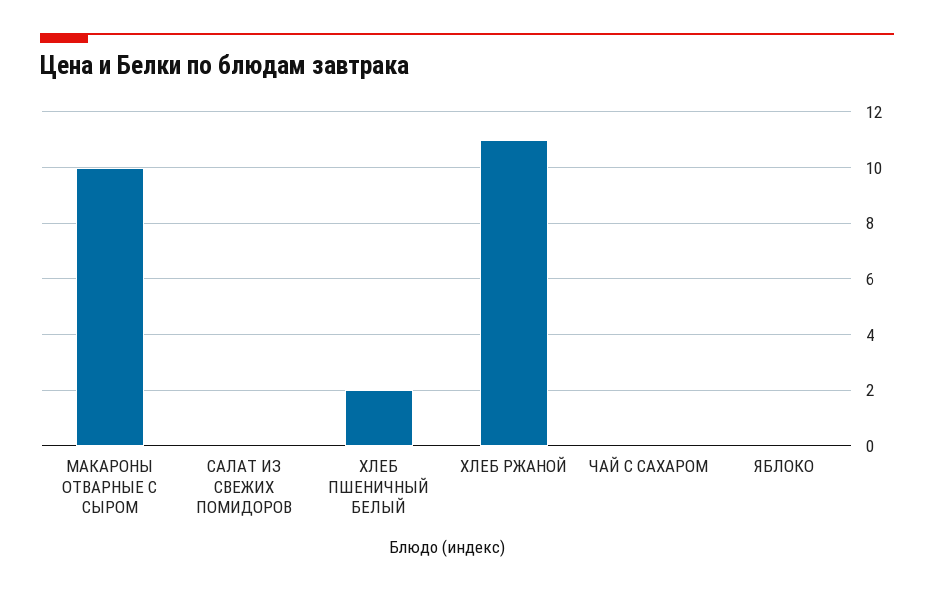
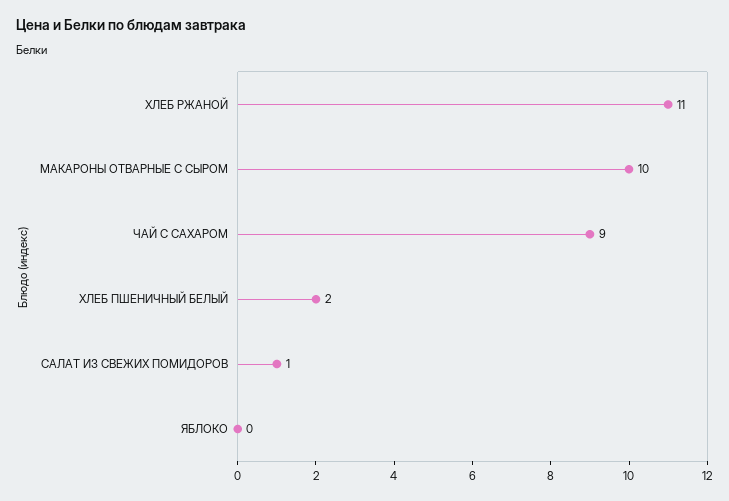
  {
    "МАКАРОНЫ ОТВАРНЫЕ С СЫРОМ": 10,
-   "САЛАТ ИЗ СВЕЖИХ ПОМИДОРОВ": 0,
+   "САЛАТ ИЗ СВЕЖИХ ПОМИДОРОВ": 1,
    "ХЛЕБ ПШЕНИЧНЫЙ БЕЛЫЙ": 2,
    "ХЛЕБ РЖАНОЙ": 11,
-   "ЧАЙ С САХАРОМ": 0,
+   "ЧАЙ С САХАРОМ": 9,
    "ЯБЛОКО": 0
  }

